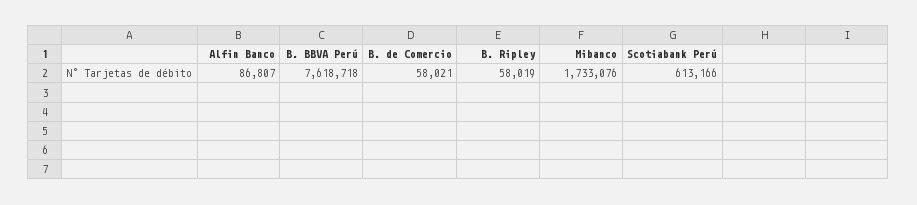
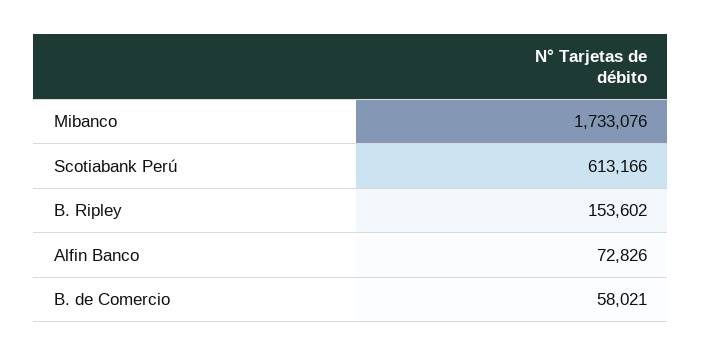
  {
-   "Alfin Banco": 86807,
+   "Alfin Banco": 72826,
-   "B. BBVA Perú": 7618718,
    "B. de Comercio": 58021,
-   "B. Ripley": 58019,
+   "B. Ripley": 153602,
    "Mibanco": 1733076,
    "Scotiabank Perú": 613166
  }

